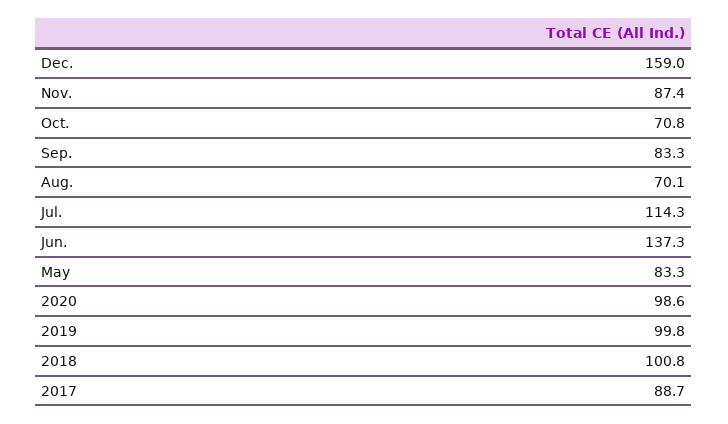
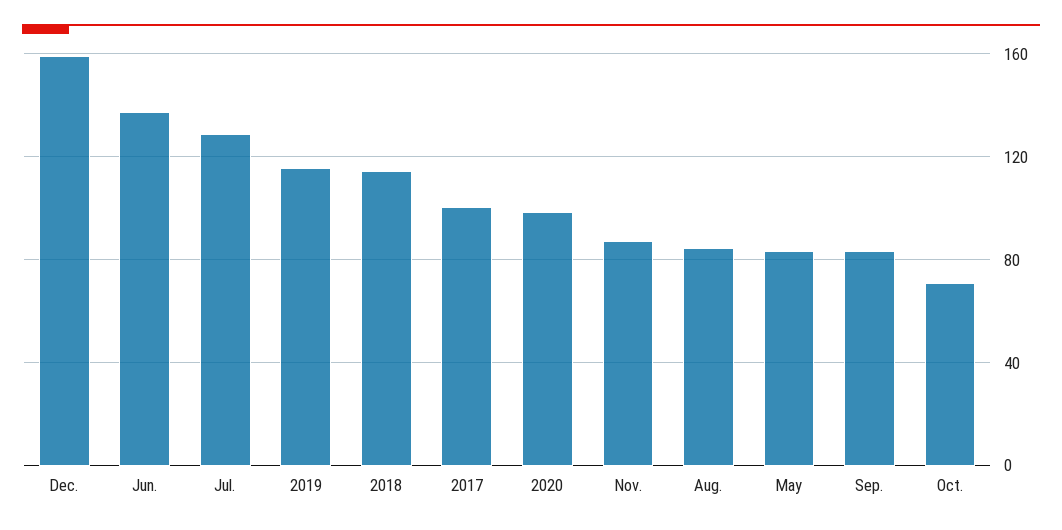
  {
    "Dec.": 159,
    "Nov.": 87.4,
    "Oct.": 70.8,
    "Sep.": 83.3,
-   "Aug.": 70.1,
+   "Aug.": 85,
-   "Jul.": 114.3,
+   "Jul.": 130,
    "Jun.": 137.3,
    "May": 83.3,
    "2020": 98.6,
-   "2019": 99.8,
+   "2019": 115,
-   "2018": 100.8,
+   "2018": 115,
-   "2017": 88.7
+   "2017": 100
  }

